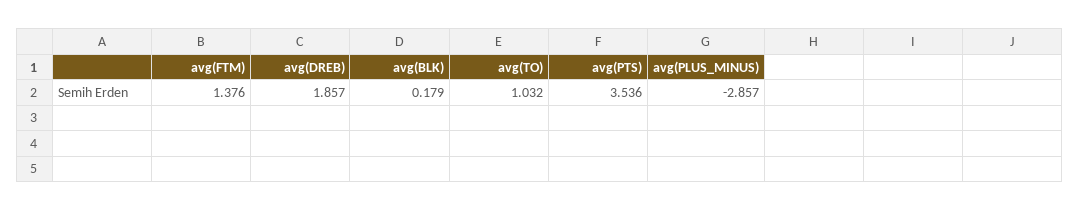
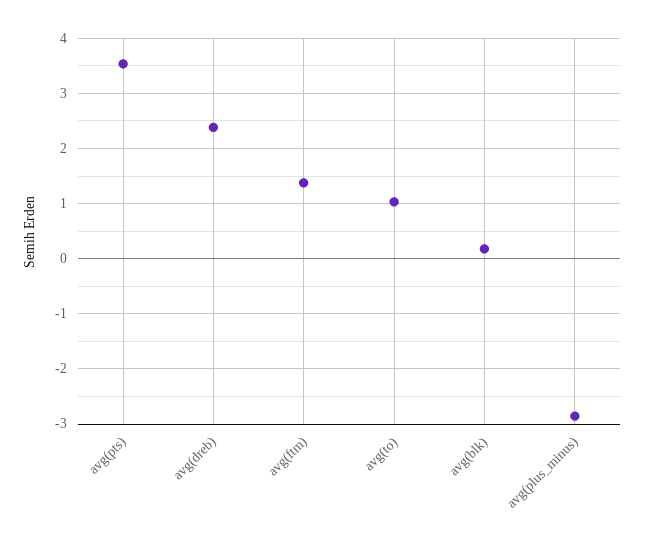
  {
    "avg(FTM)": 1.376,
-   "avg(DREB)": 1.857,
+   "avg(DREB)": 2.4,
    "avg(BLK)": 0.179,
    "avg(TO)": 1.032,
    "avg(PTS)": 3.536,
    "avg(PLUS_MINUS)": -2.857
  }

